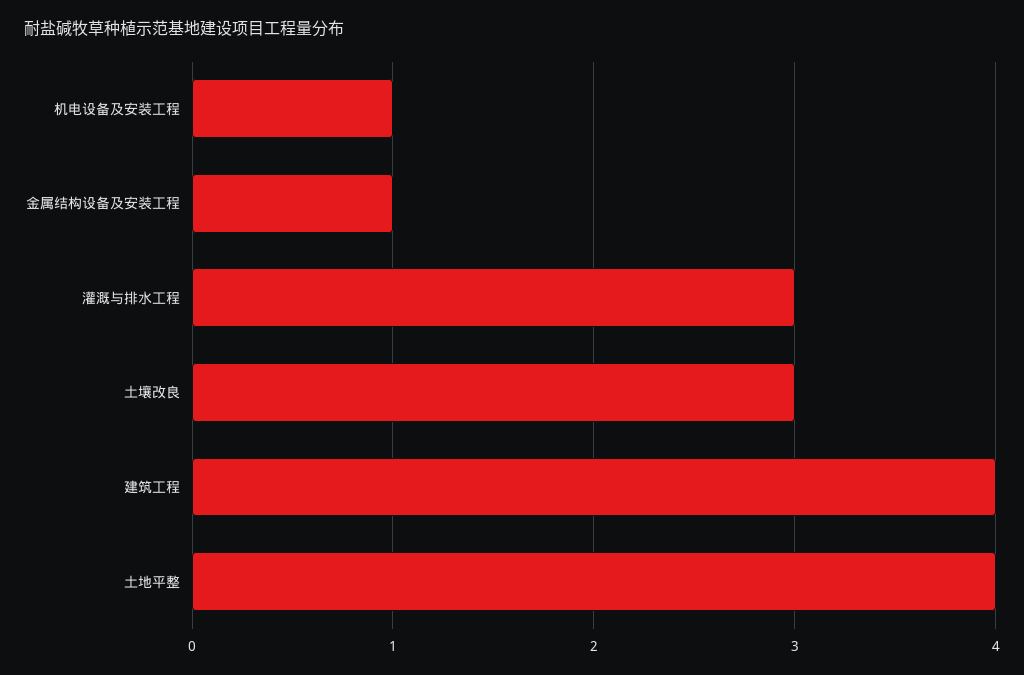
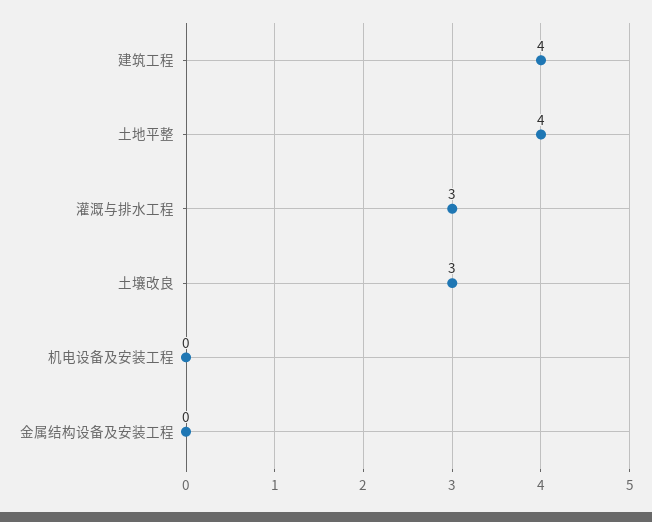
  {
-   "机电设备及安装工程": 1,
+   "机电设备及安装工程": 0,
-   "金属结构设备及安装工程": 1,
+   "金属结构设备及安装工程": 0,
    "灌溉与排水工程": 3,
    "土壤改良": 3,
    "建筑工程": 4,
    "土地平整": 4
  }

